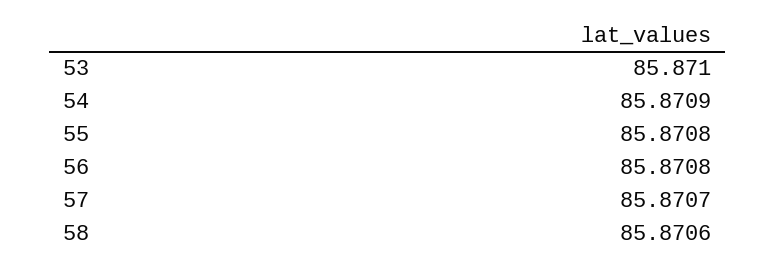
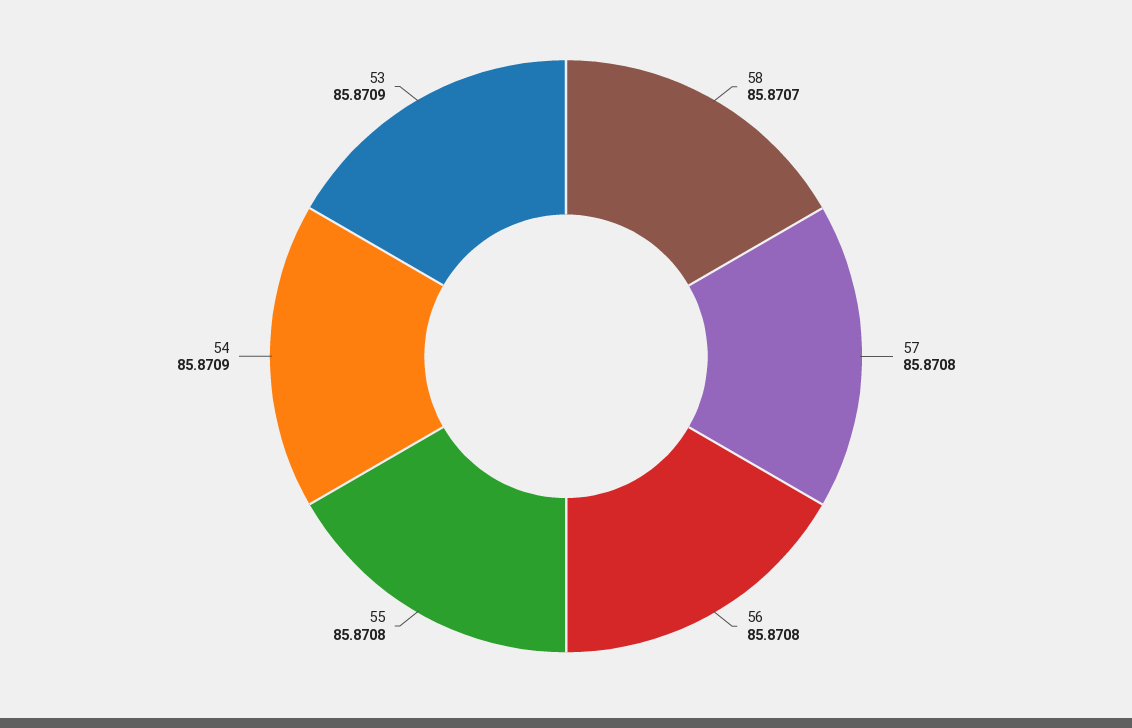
  {
-   "53": 85.871,
+   "53": 85.8709,
    "54": 85.8709,
    "55": 85.8708,
    "56": 85.8708,
-   "57": 85.8707,
+   "57": 85.8708,
-   "58": 85.8706
+   "58": 85.8707
  }

